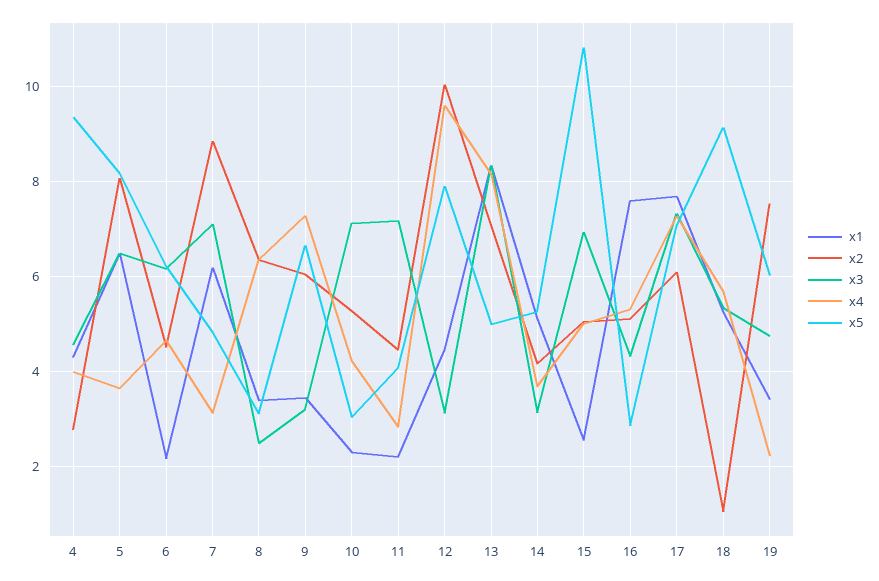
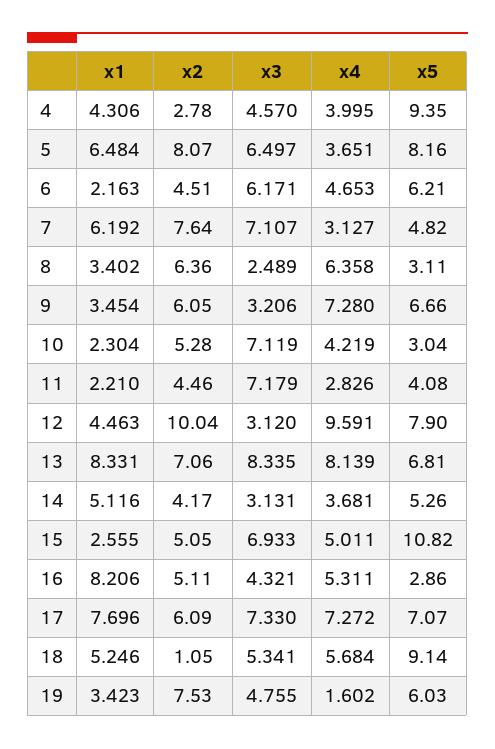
  {
    "x1": {
      "4": 4.306,
      "5": 6.484,
      "6": 2.163,
      "7": 6.192,
      "8": 3.402,
      "9": 3.454,
      "10": 2.304,
      "11": 2.21,
      "12": 4.463,
      "13": 8.331,
      "14": 5.116,
      "15": 2.555,
-     "16": 7.6,
+     "16": 8.206,
      "17": 7.696,
      "18": 5.246,
      "19": 3.423
    },
    "x2": {
      "4": 2.78,
      "5": 8.07,
      "6": 4.51,
-     "7": 8.8,
+     "7": 7.64,
      "8": 6.36,
      "9": 6.05,
      "10": 5.28,
      "11": 4.46,
      "12": 10.04,
      "13": 7.06,
      "14": 4.17,
      "15": 5.05,
      "16": 5.11,
      "17": 6.09,
      "18": 1.05,
      "19": 7.53
    },
    "x3": {
      "4": 4.57,
      "5": 6.497,
      "6": 6.171,
      "7": 7.107,
      "8": 2.489,
      "9": 3.206,
      "10": 7.119,
      "11": 7.179,
      "12": 3.12,
      "13": 8.335,
      "14": 3.131,
      "15": 6.933,
      "16": 4.321,
      "17": 7.33,
      "18": 5.341,
      "19": 4.755
    },
    "x4": {
      "4": 3.995,
      "5": 3.651,
      "6": 4.653,
      "7": 3.127,
      "8": 6.358,
      "9": 7.28,
      "10": 4.219,
      "11": 2.826,
      "12": 9.591,
      "13": 8.139,
      "14": 3.681,
      "15": 5.011,
      "16": 5.311,
      "17": 7.272,
      "18": 5.684,
-     "19": 2.2
+     "19": 1.602
    },
    "x5": {
      "4": 9.35,
      "5": 8.16,
      "6": 6.21,
      "7": 4.82,
      "8": 3.11,
      "9": 6.66,
      "10": 3.04,
      "11": 4.08,
      "12": 7.9,
-     "13": 5,
+     "13": 6.81,
      "14": 5.26,
      "15": 10.82,
      "16": 2.86,
      "17": 7.07,
      "18": 9.14,
      "19": 6.03
    }
  }

